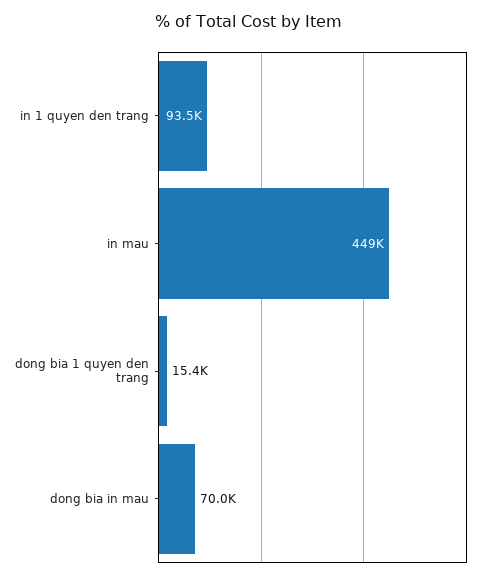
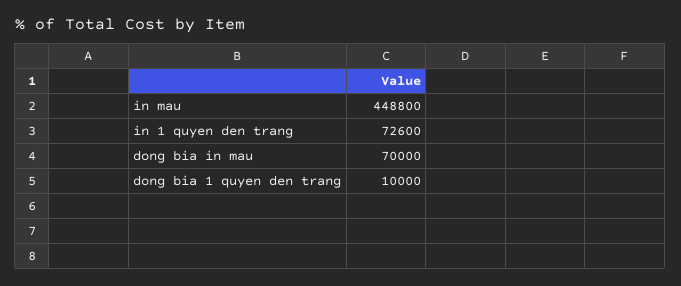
  {
-   "in 1 quyen den trang": 93500,
+   "in 1 quyen den trang": 72600,
    "in mau": 448800,
-   "dong bia 1 quyen den trang": 15400,
+   "dong bia 1 quyen den trang": 10000,
    "dong bia in mau": 70000
  }

